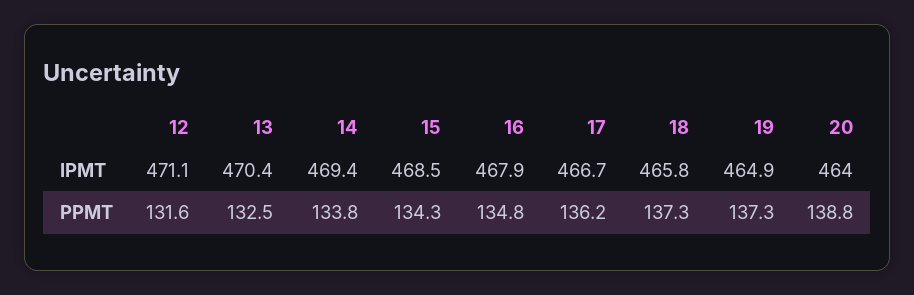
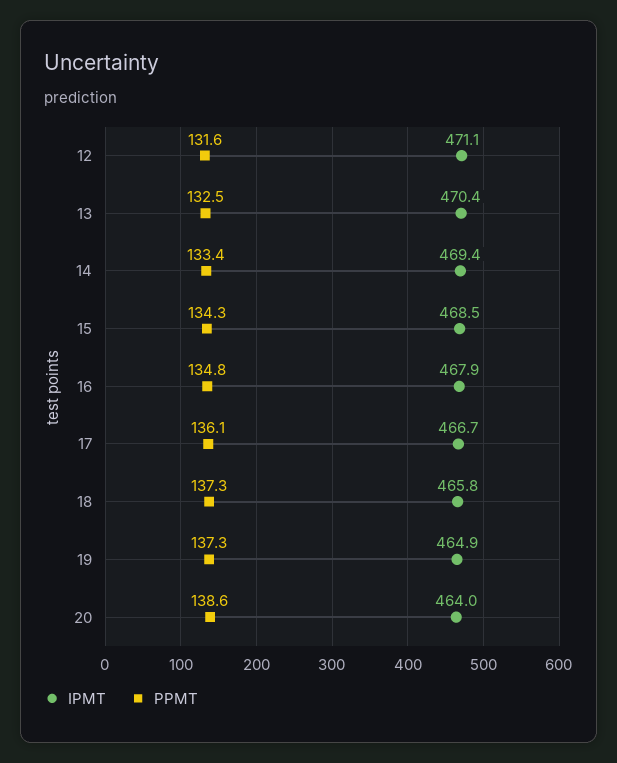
  {
    "IPMT": {
      "12": 471.1,
      "13": 470.4,
      "14": 469.4,
      "15": 468.5,
      "16": 467.9,
      "17": 466.7,
      "18": 465.8,
      "19": 464.9,
      "20": 464
    },
    "PPMT": {
      "12": 131.6,
      "13": 132.5,
-     "14": 133.8,
+     "14": 133.4,
      "15": 134.3,
      "16": 134.8,
-     "17": 136.2,
+     "17": 136.1,
      "18": 137.3,
      "19": 137.3,
-     "20": 138.8
+     "20": 138.6
    }
  }

